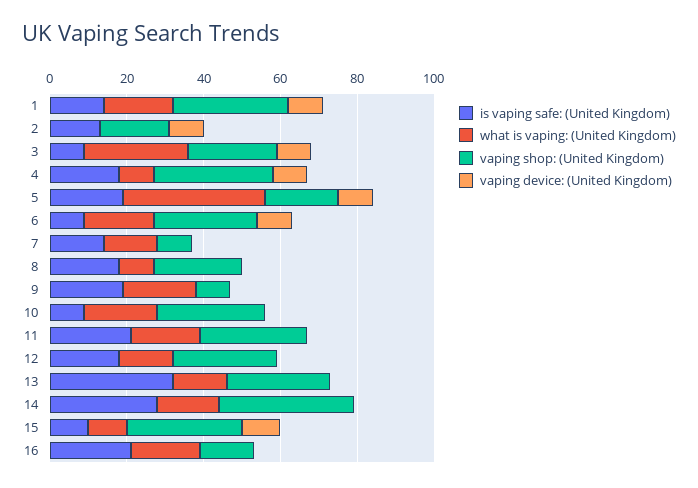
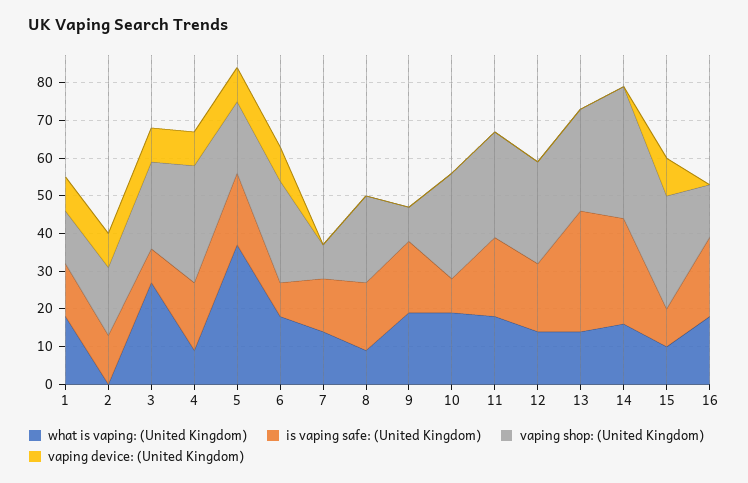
  {
    "is vaping safe: (United Kingdom)": {
      "1": 15,
      "2": 15,
      "3": 10,
      "4": 20,
      "5": 20,
      "6": 10,
      "7": 15,
      "8": 20,
      "9": 20,
      "10": 10,
      "11": 20,
      "12": 20,
      "13": 30,
      "14": 30,
      "15": 10,
      "16": 20
    },
    "what is vaping: (United Kingdom)": {
      "1": 20,
      "2": 0,
      "3": 25,
      "4": 10,
      "5": 35,
      "6": 20,
      "7": 15,
      "8": 10,
      "9": 20,
      "10": 20,
      "11": 20,
      "12": 15,
      "13": 15,
      "14": 15,
      "15": 10,
      "16": 20
    },
    "vaping shop: (United Kingdom)": {
-     "1": 30,
+     "1": 15,
      "2": 20,
      "3": 25,
      "4": 30,
      "5": 20,
      "6": 25,
      "7": 10,
      "8": 25,
      "9": 10,
      "10": 30,
      "11": 30,
      "12": 25,
      "13": 25,
      "14": 35,
      "15": 30,
      "16": 15
    },
    "vaping device: (United Kingdom)": {
      "1": 10,
      "2": 10,
      "3": 10,
      "4": 10,
      "5": 10,
      "6": 10,
      "7": 0,
      "8": 0,
      "9": 0,
      "10": 0,
      "11": 0,
      "12": 0,
      "13": 0,
      "14": 0,
      "15": 10,
      "16": 0
    }
  }

